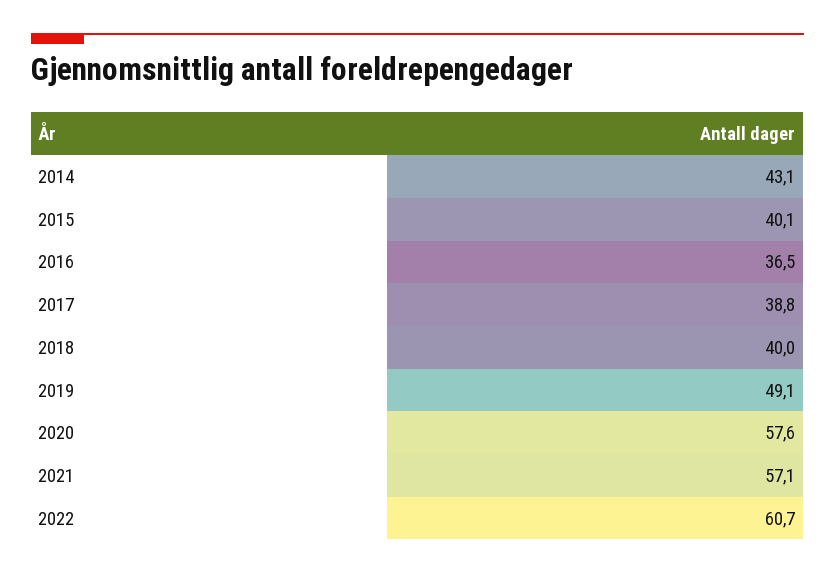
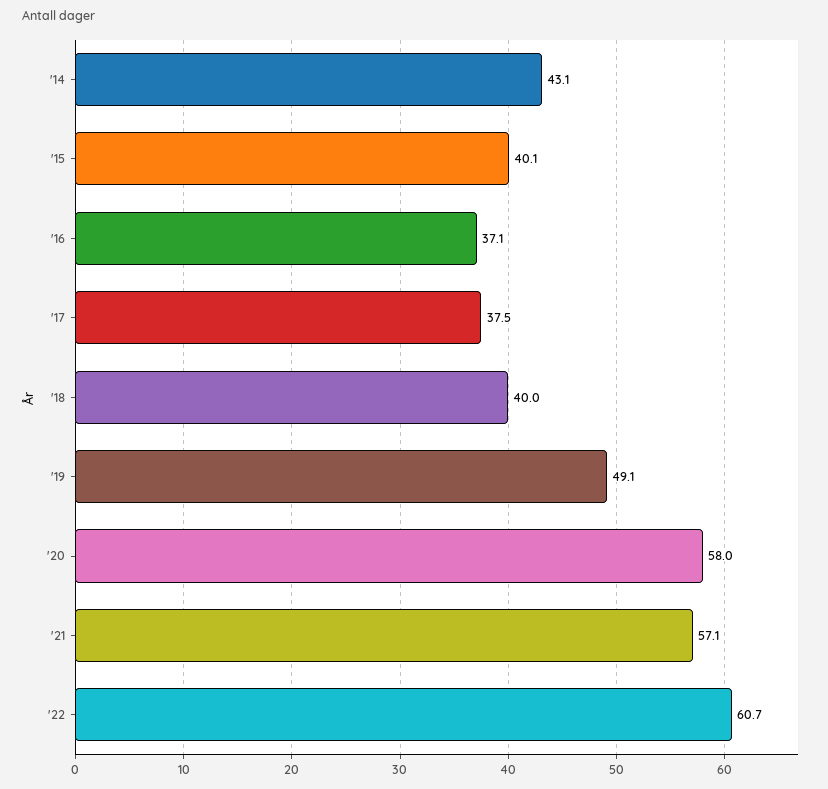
  {
    "2014": 43.1,
    "2015": 40.1,
-   "2016": 36.5,
+   "2016": 37.1,
-   "2017": 38.8,
+   "2017": 37.5,
    "2018": 40,
    "2019": 49.1,
-   "2020": 57.6,
+   "2020": 58,
    "2021": 57.1,
    "2022": 60.7
  }

